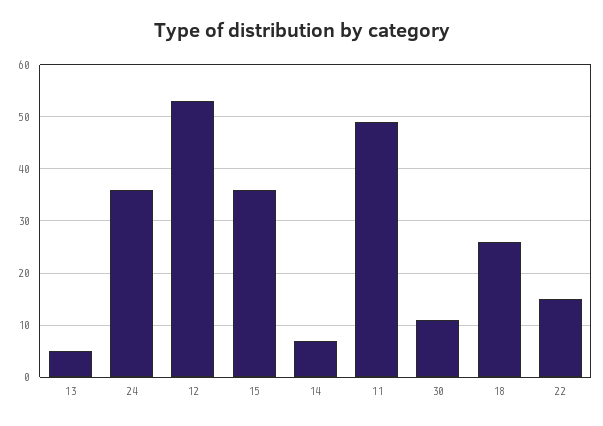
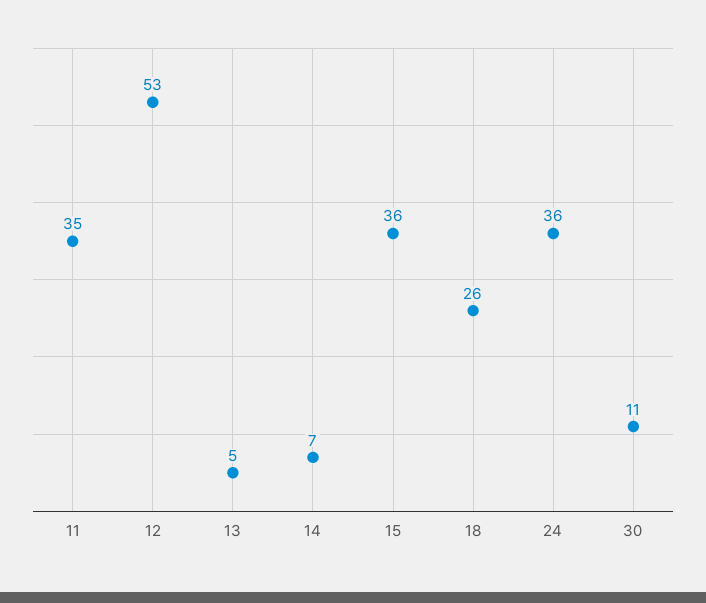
  {
    "13": 5,
    "24": 36,
    "12": 53,
    "15": 36,
    "14": 7,
-   "11": 50,
+   "11": 35,
    "30": 11,
-   "18": 26,
+   "18": 26
-   "22": 15
  }

